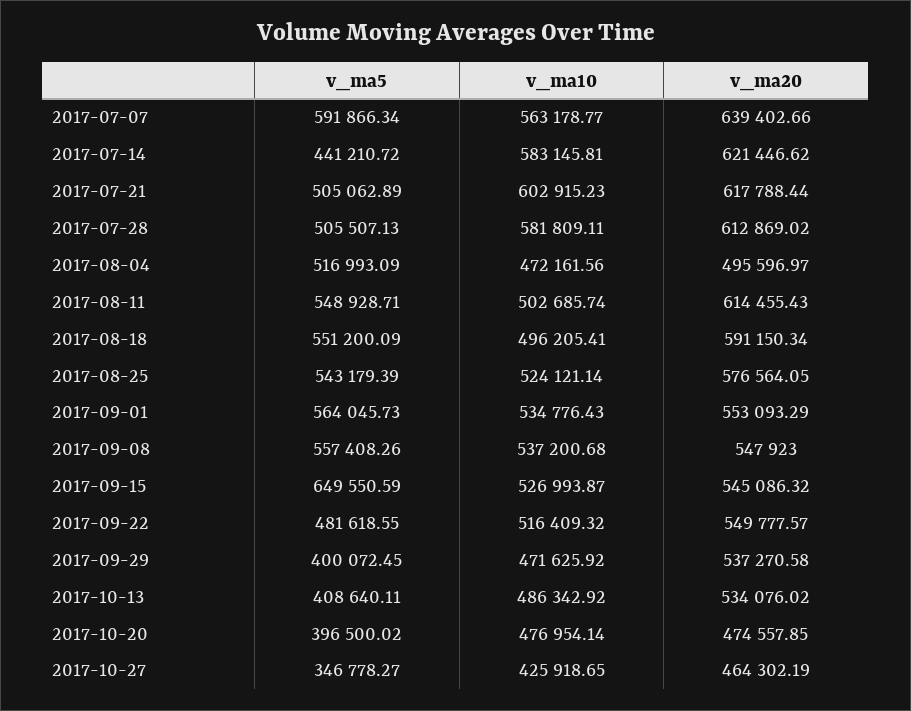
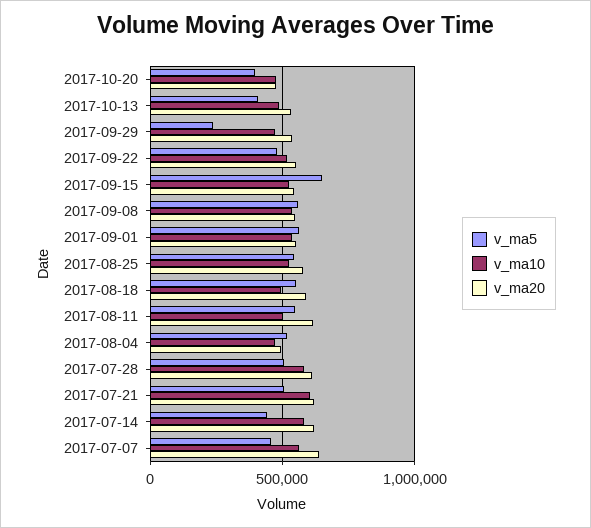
  {
    "v_ma5": {
-     "2017-07-07": 591866.34,
+     "2017-07-07": 450000,
      "2017-07-14": 441210.72,
      "2017-07-21": 505062.89,
      "2017-07-28": 505507.13,
      "2017-08-04": 516993.09,
      "2017-08-11": 548928.71,
      "2017-08-18": 551200.09,
      "2017-08-25": 543179.39,
      "2017-09-01": 564045.73,
      "2017-09-08": 557408.26,
      "2017-09-15": 649550.59,
      "2017-09-22": 481618.55,
-     "2017-09-29": 400072.45,
+     "2017-09-29": 250000,
      "2017-10-13": 408640.11,
-     "2017-10-20": 396500.02,
+     "2017-10-20": 396500.02
-     "2017-10-27": 346778.27
    },
    "v_ma10": {
      "2017-07-07": 563178.77,
      "2017-07-14": 583145.81,
      "2017-07-21": 602915.23,
      "2017-07-28": 581809.11,
      "2017-08-04": 472161.56,
      "2017-08-11": 502685.74,
      "2017-08-18": 496205.41,
      "2017-08-25": 524121.14,
      "2017-09-01": 534776.43,
      "2017-09-08": 537200.68,
      "2017-09-15": 526993.87,
      "2017-09-22": 516409.32,
      "2017-09-29": 471625.92,
      "2017-10-13": 486342.92,
-     "2017-10-20": 476954.14,
+     "2017-10-20": 476954.14
-     "2017-10-27": 425918.65
    },
    "v_ma20": {
      "2017-07-07": 639402.66,
      "2017-07-14": 621446.62,
      "2017-07-21": 617788.44,
      "2017-07-28": 612869.02,
      "2017-08-04": 495596.97,
      "2017-08-11": 614455.43,
      "2017-08-18": 591150.34,
      "2017-08-25": 576564.05,
      "2017-09-01": 553093.29,
      "2017-09-08": 547923,
      "2017-09-15": 545086.32,
      "2017-09-22": 549777.57,
      "2017-09-29": 537270.58,
      "2017-10-13": 534076.02,
-     "2017-10-20": 474557.85,
+     "2017-10-20": 474557.85
-     "2017-10-27": 464302.19
    }
  }

